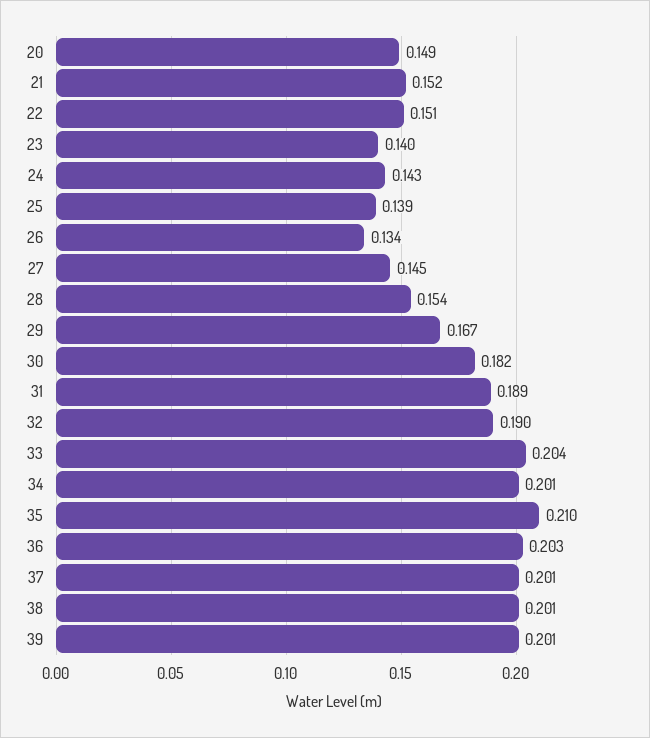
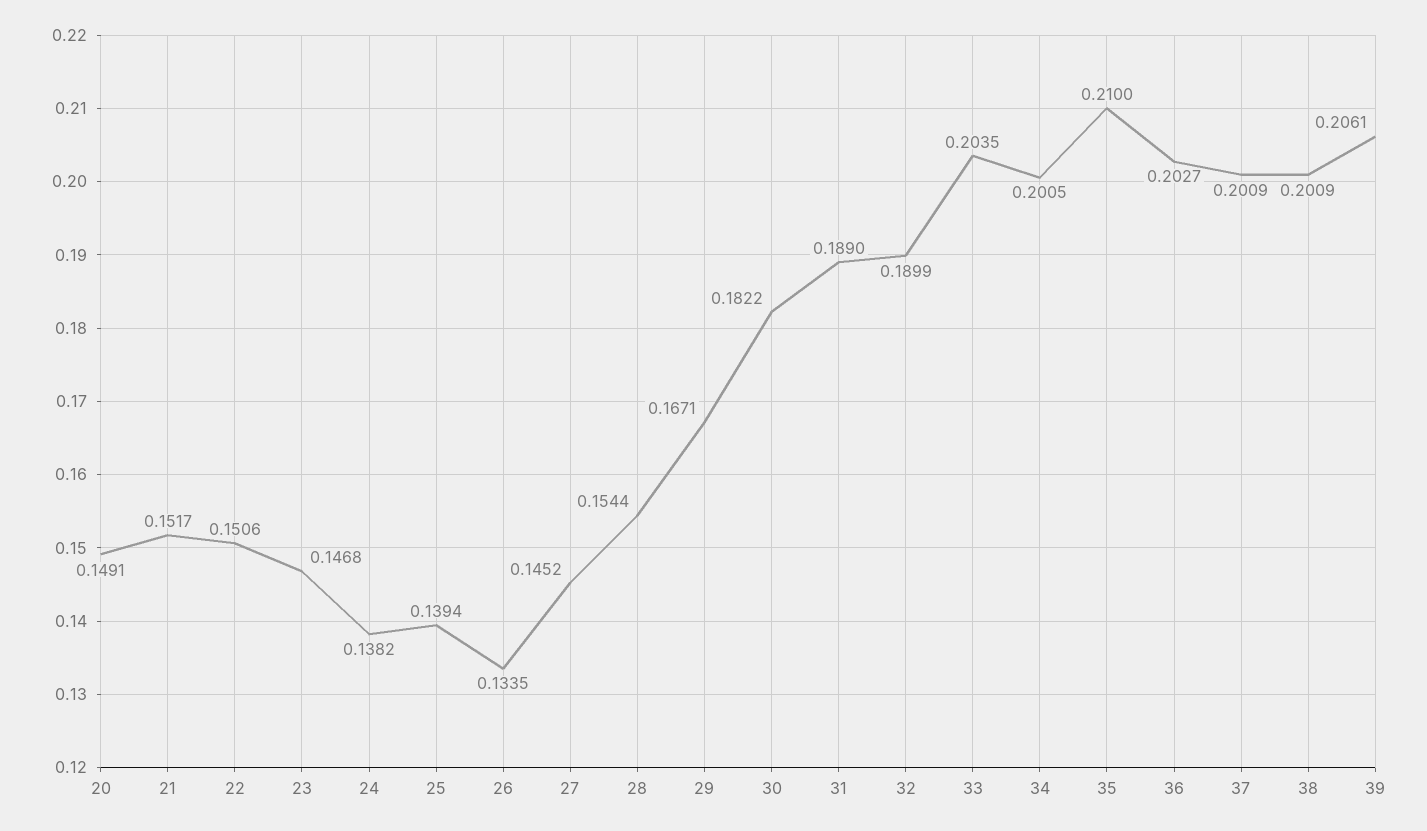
  {
    "20": 0.1491,
    "21": 0.1517,
    "22": 0.1506,
-   "23": 0.14,
+   "23": 0.1468,
-   "24": 0.143,
+   "24": 0.1382,
    "25": 0.1394,
    "26": 0.1335,
    "27": 0.1452,
    "28": 0.1544,
    "29": 0.1671,
    "30": 0.1822,
    "31": 0.189,
    "32": 0.1899,
    "33": 0.2035,
    "34": 0.2005,
    "35": 0.21,
    "36": 0.2027,
    "37": 0.2009,
    "38": 0.2009,
-   "39": 0.201
+   "39": 0.2061
  }

